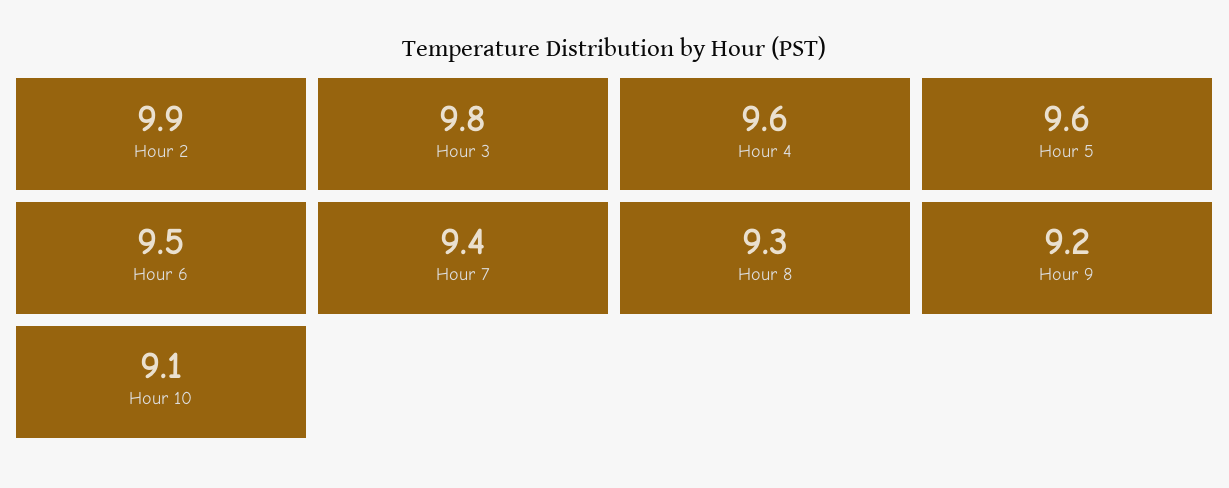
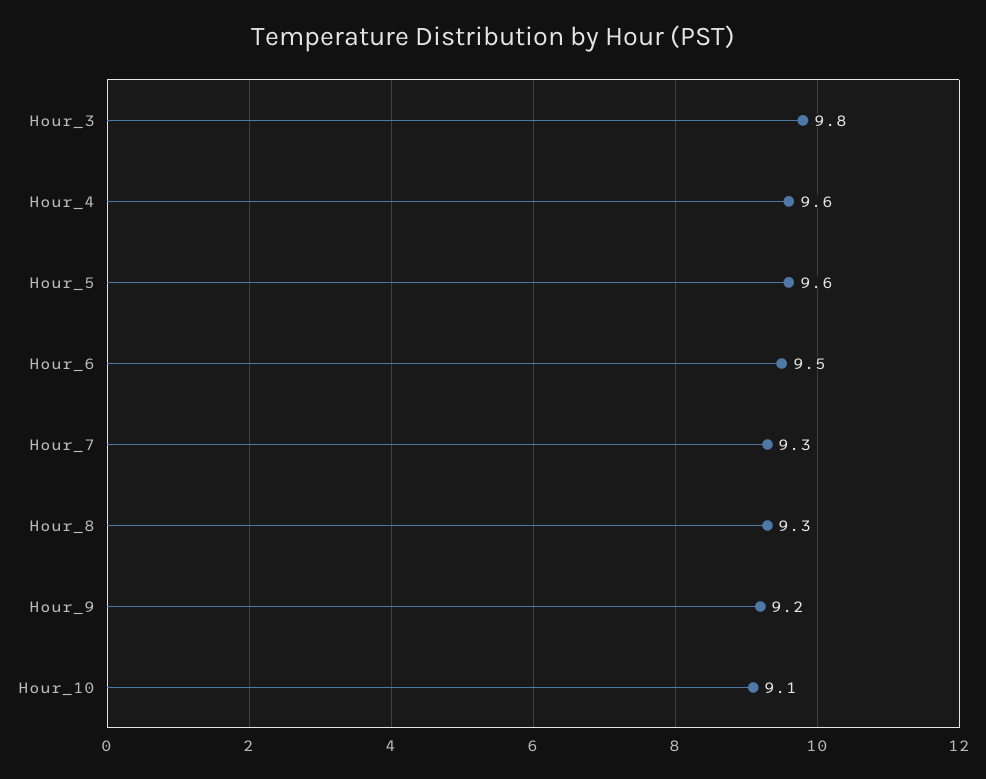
  {
-   "Hour 2": 9.9,
    "Hour 3": 9.8,
    "Hour 4": 9.6,
    "Hour 5": 9.6,
    "Hour 6": 9.5,
-   "Hour 7": 9.4,
+   "Hour 7": 9.3,
    "Hour 8": 9.3,
    "Hour 9": 9.2,
    "Hour 10": 9.1
  }

